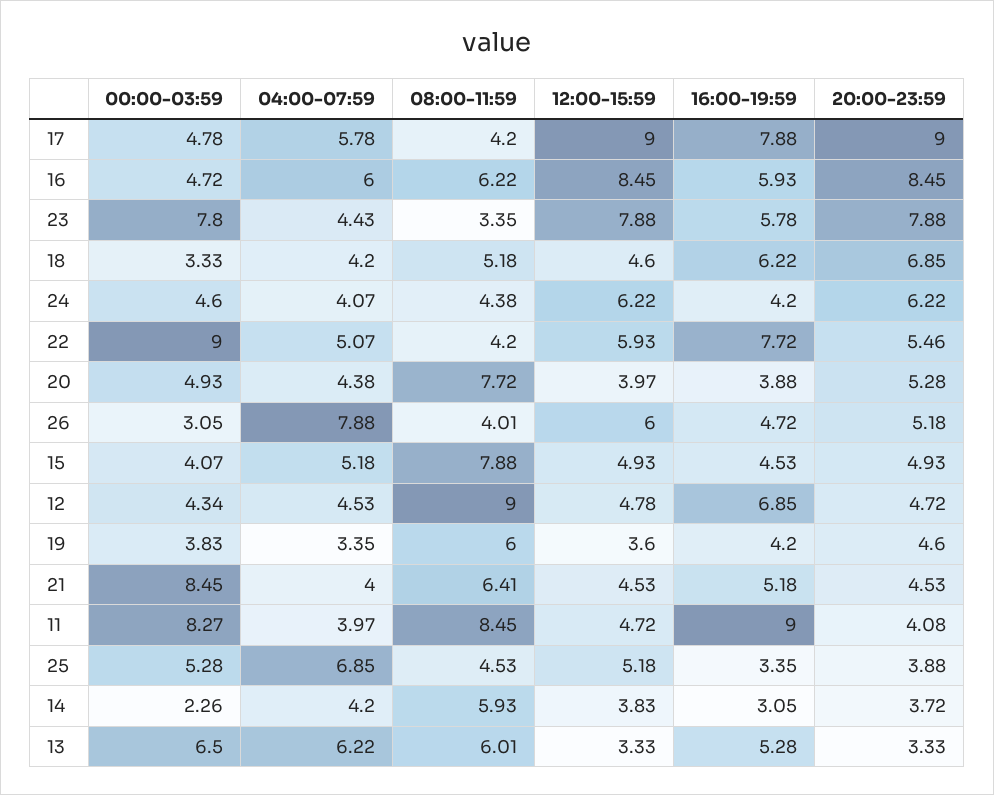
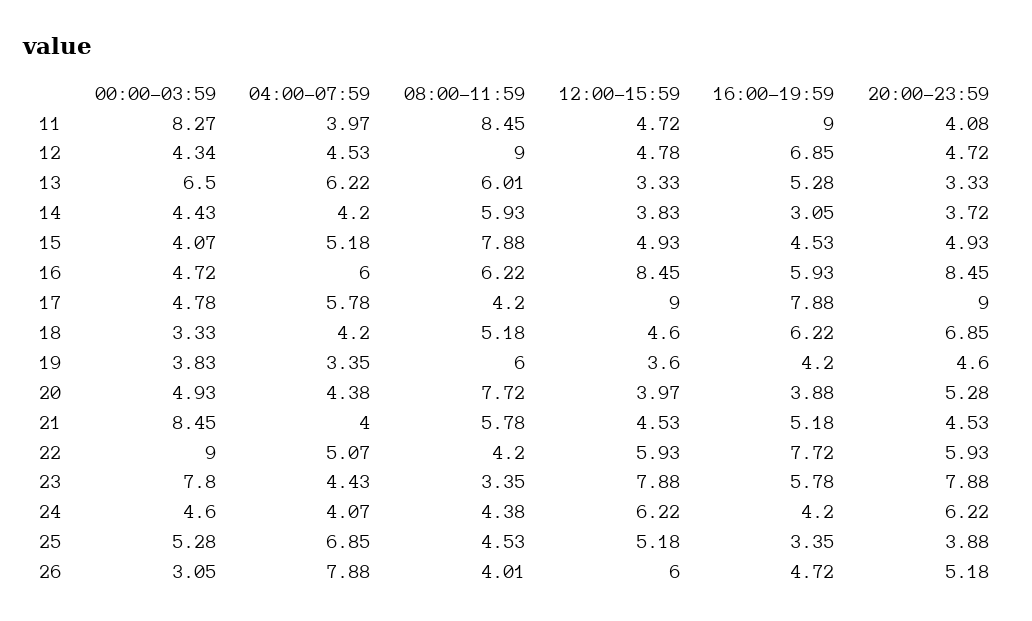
  {
    "00:00-03:59": {
      "17": 4.78,
      "16": 4.72,
      "23": 7.8,
      "18": 3.33,
      "24": 4.6,
      "22": 9,
      "20": 4.93,
      "26": 3.05,
      "15": 4.07,
      "12": 4.34,
      "19": 3.83,
      "21": 8.45,
      "11": 8.27,
      "25": 5.28,
-     "14": 2.26,
+     "14": 4.43,
      "13": 6.5
    },
    "04:00-07:59": {
      "17": 5.78,
      "16": 6,
      "23": 4.43,
      "18": 4.2,
      "24": 4.07,
      "22": 5.07,
      "20": 4.38,
      "26": 7.88,
      "15": 5.18,
      "12": 4.53,
      "19": 3.35,
      "21": 4,
      "11": 3.97,
      "25": 6.85,
      "14": 4.2,
      "13": 6.22
    },
    "08:00-11:59": {
      "17": 4.2,
      "16": 6.22,
      "23": 3.35,
      "18": 5.18,
      "24": 4.38,
      "22": 4.2,
      "20": 7.72,
      "26": 4.01,
      "15": 7.88,
      "12": 9,
      "19": 6,
-     "21": 6.41,
+     "21": 5.78,
      "11": 8.45,
      "25": 4.53,
      "14": 5.93,
      "13": 6.01
    },
    "12:00-15:59": {
      "17": 9,
      "16": 8.45,
      "23": 7.88,
      "18": 4.6,
      "24": 6.22,
      "22": 5.93,
      "20": 3.97,
      "26": 6,
      "15": 4.93,
      "12": 4.78,
      "19": 3.6,
      "21": 4.53,
      "11": 4.72,
      "25": 5.18,
      "14": 3.83,
      "13": 3.33
    },
    "16:00-19:59": {
      "17": 7.88,
      "16": 5.93,
      "23": 5.78,
      "18": 6.22,
      "24": 4.2,
      "22": 7.72,
      "20": 3.88,
      "26": 4.72,
      "15": 4.53,
      "12": 6.85,
      "19": 4.2,
      "21": 5.18,
      "11": 9,
      "25": 3.35,
      "14": 3.05,
      "13": 5.28
    },
    "20:00-23:59": {
      "17": 9,
      "16": 8.45,
      "23": 7.88,
      "18": 6.85,
      "24": 6.22,
-     "22": 5.46,
+     "22": 5.93,
      "20": 5.28,
      "26": 5.18,
      "15": 4.93,
      "12": 4.72,
      "19": 4.6,
      "21": 4.53,
      "11": 4.08,
      "25": 3.88,
      "14": 3.72,
      "13": 3.33
    }
  }

